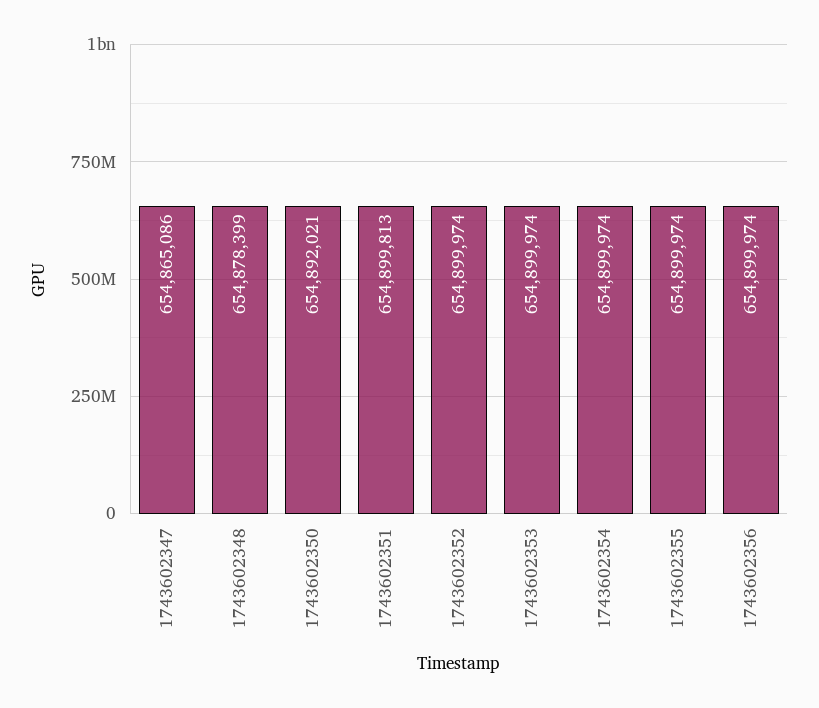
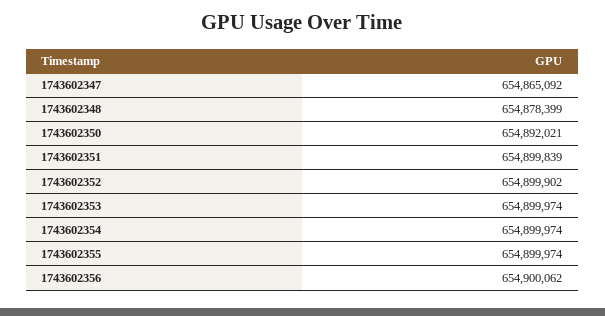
  {
-   "1743602347": 654865086,
+   "1743602347": 654865092,
    "1743602348": 654878399,
    "1743602350": 654892021,
-   "1743602351": 654899813,
+   "1743602351": 654899839,
-   "1743602352": 654899974,
+   "1743602352": 654899902,
    "1743602353": 654899974,
    "1743602354": 654899974,
    "1743602355": 654899974,
-   "1743602356": 654899974
+   "1743602356": 654900062
  }

